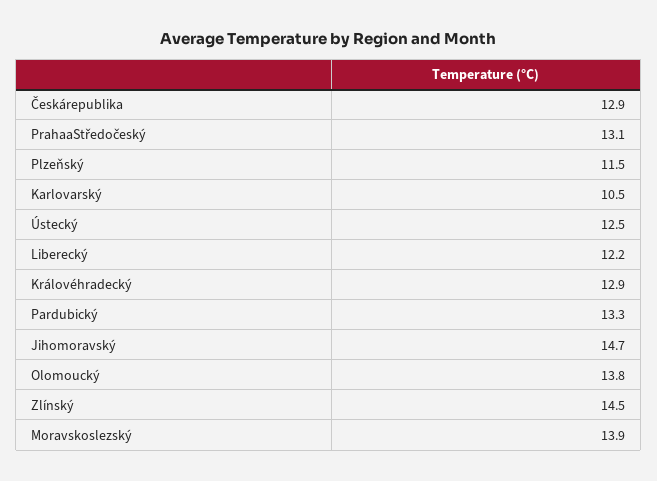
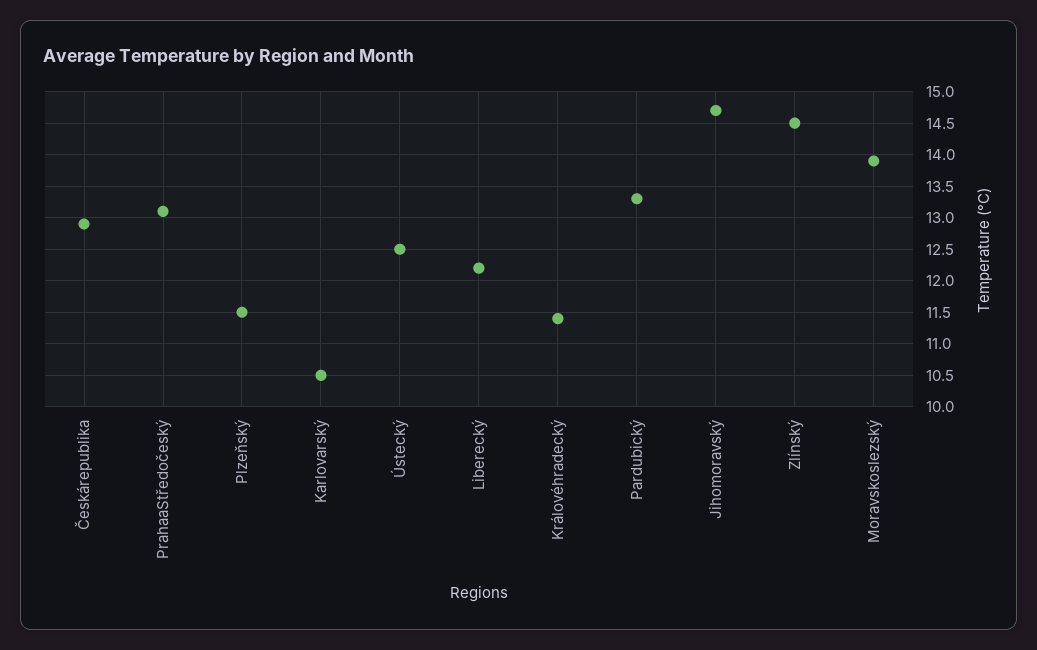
  {
    "Českárepublika": 12.9,
    "PrahaaStředočeský": 13.1,
    "Plzeňský": 11.5,
    "Karlovarský": 10.5,
    "Ústecký": 12.5,
    "Liberecký": 12.2,
-   "Královéhradecký": 12.9,
+   "Královéhradecký": 11.4,
    "Pardubický": 13.3,
    "Jihomoravský": 14.7,
-   "Olomoucký": 13.8,
    "Zlínský": 14.5,
    "Moravskoslezský": 13.9
  }

